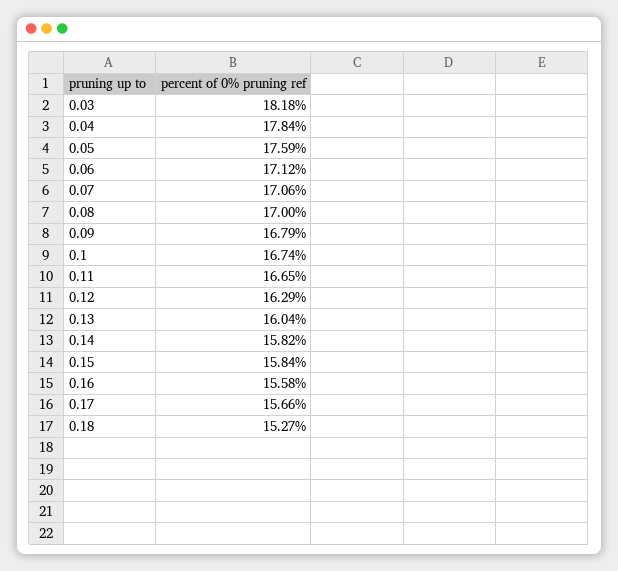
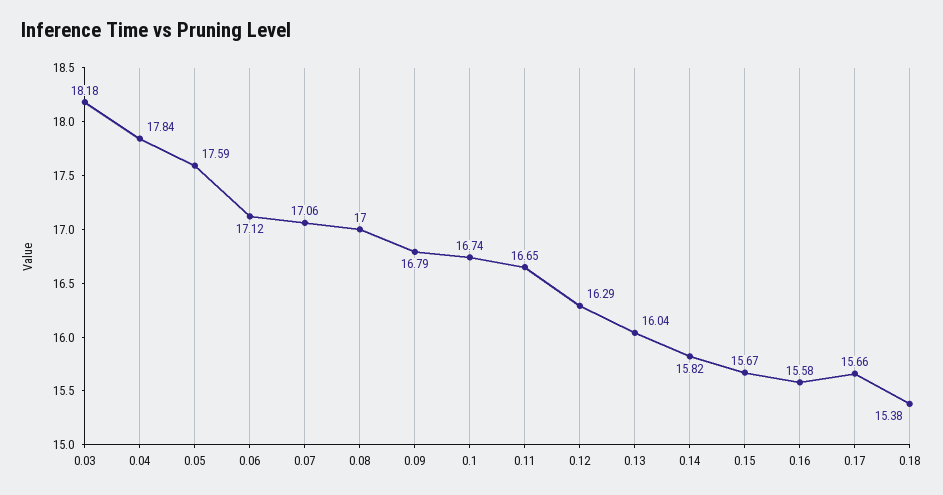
  {
    "0.03": 18.18,
    "0.04": 17.84,
    "0.05": 17.59,
    "0.06": 17.12,
    "0.07": 17.06,
    "0.08": 17,
    "0.09": 16.79,
    "0.1": 16.74,
    "0.11": 16.65,
    "0.12": 16.29,
    "0.13": 16.04,
    "0.14": 15.82,
-   "0.15": 15.84,
+   "0.15": 15.67,
    "0.16": 15.58,
    "0.17": 15.66,
-   "0.18": 15.27
+   "0.18": 15.38
  }

